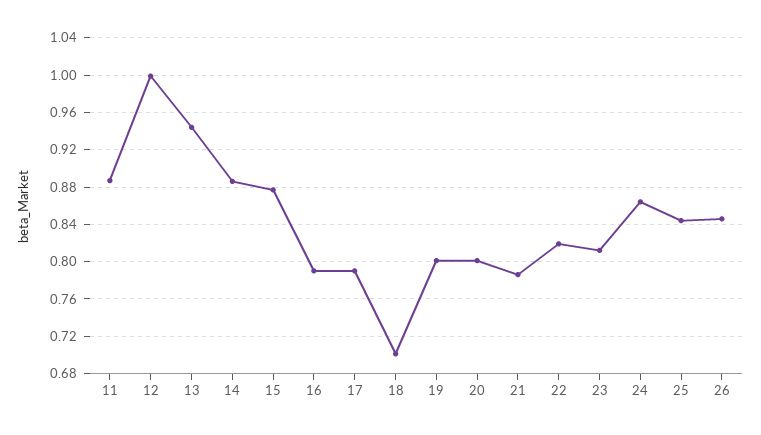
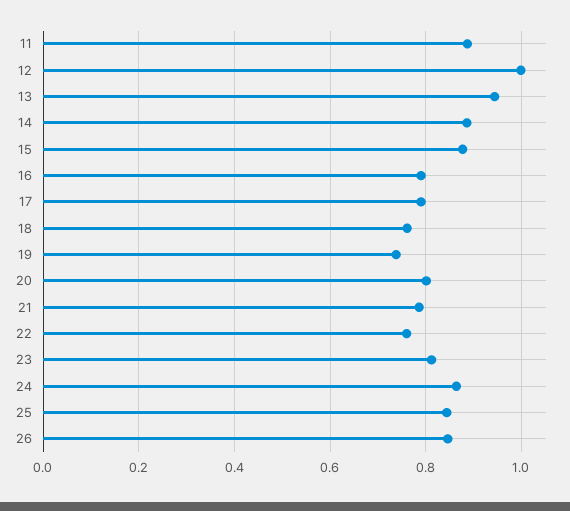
  {
    "11": 0.89,
    "12": 1,
    "13": 0.94,
    "14": 0.89,
    "15": 0.88,
    "16": 0.79,
    "17": 0.79,
-   "18": 0.7,
+   "18": 0.76,
-   "19": 0.8,
+   "19": 0.74,
    "20": 0.8,
    "21": 0.79,
-   "22": 0.82,
+   "22": 0.76,
    "23": 0.81,
    "24": 0.86,
    "25": 0.84,
    "26": 0.85
  }

